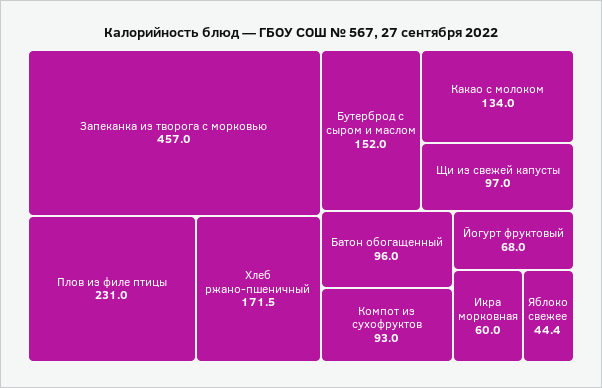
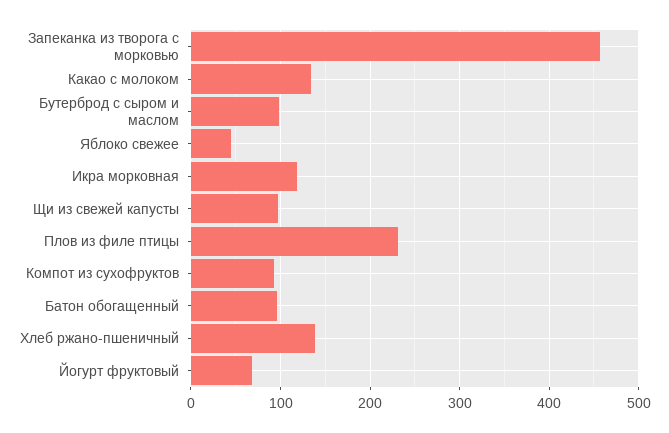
  {
    "Запеканка из творога с морковью": 457,
    "Плов из филе птицы": 231,
-   "Хлеб ржано-пшеничный": 171.5,
+   "Хлеб ржано-пшеничный": 140,
-   "Бутерброд с сыром и маслом": 152,
+   "Бутерброд с сыром и маслом": 100,
    "Какао с молоком": 134,
    "Щи из свежей капусты": 97,
    "Батон обогащенный": 96,
    "Компот из сухофруктов": 93,
    "Йогурт фруктовый": 68,
-   "Икра морковная": 60,
+   "Икра морковная": 120,
    "Яблоко свежее": 44.4
  }

